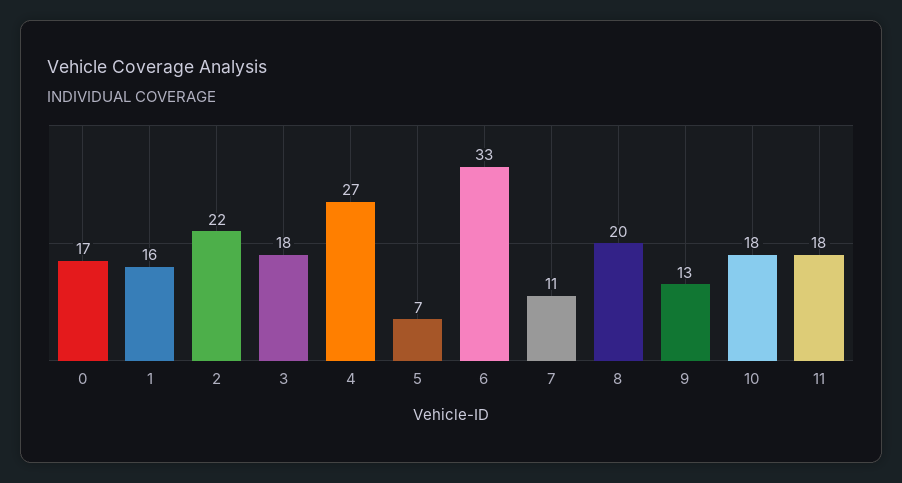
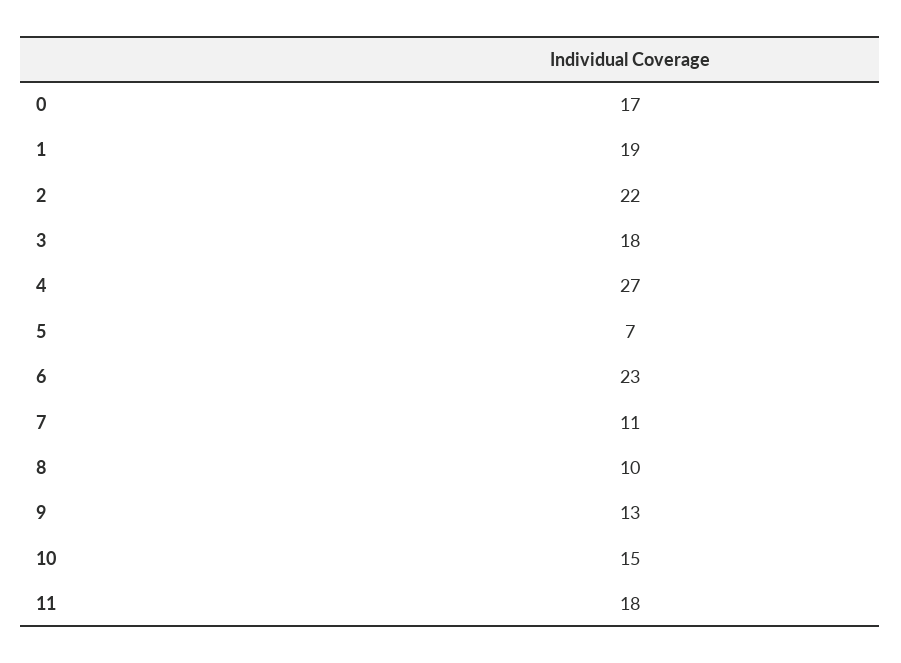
  {
    "0": 17,
-   "1": 16,
+   "1": 19,
    "2": 22,
    "3": 18,
    "4": 27,
    "5": 7,
-   "6": 33,
+   "6": 23,
    "7": 11,
-   "8": 20,
+   "8": 10,
    "9": 13,
-   "10": 18,
+   "10": 15,
    "11": 18
  }

